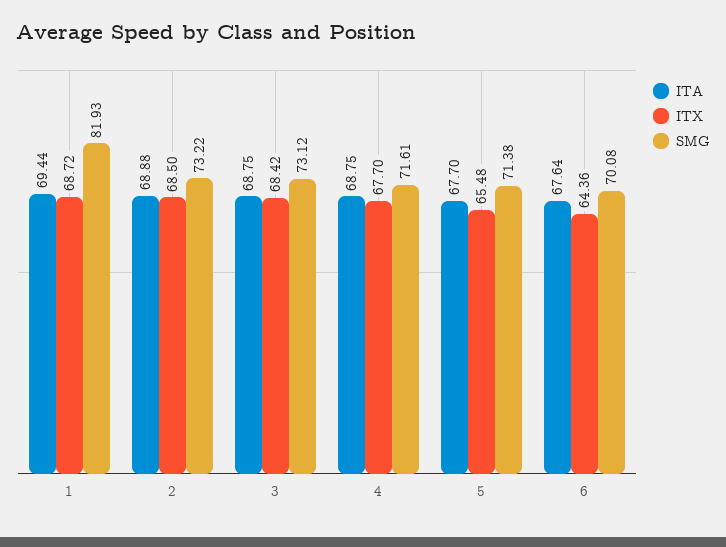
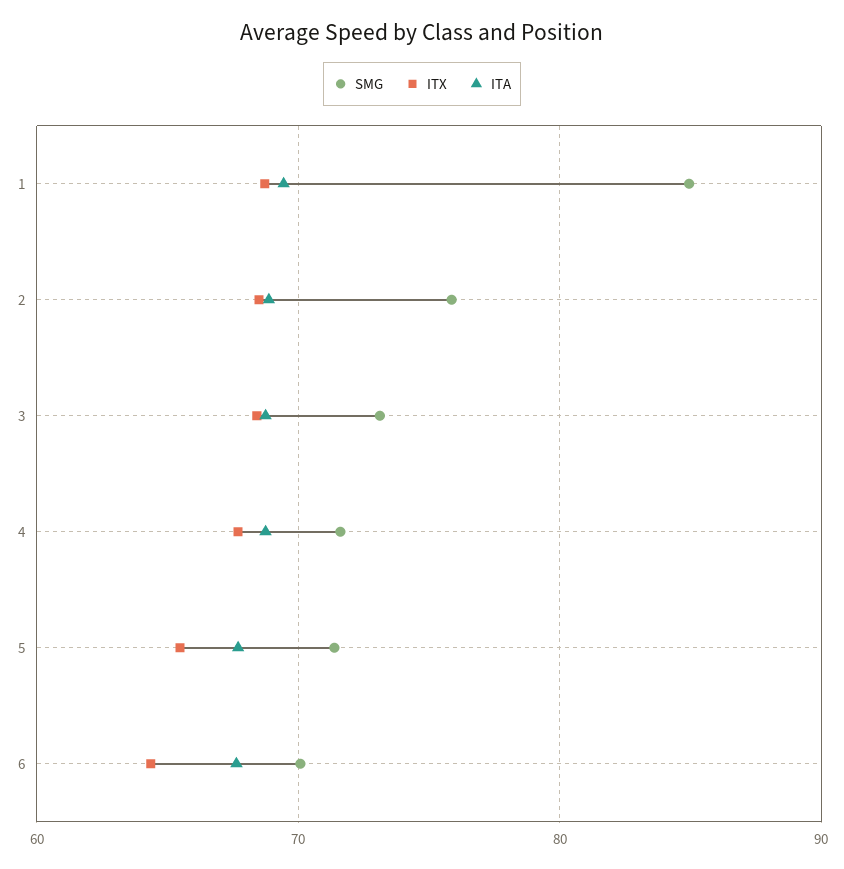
  {
    "ITA": {
      "1": 69.44,
      "2": 68.88,
      "3": 68.75,
      "4": 68.75,
      "5": 67.7,
      "6": 67.64
    },
    "ITX": {
      "1": 68.72,
      "2": 68.5,
      "3": 68.42,
      "4": 67.7,
      "5": 65.48,
      "6": 64.36
    },
    "SMG": {
-     "1": 81.93,
+     "1": 85,
-     "2": 73.22,
+     "2": 76,
      "3": 73.12,
      "4": 71.61,
      "5": 71.38,
      "6": 70.08
    }
  }

